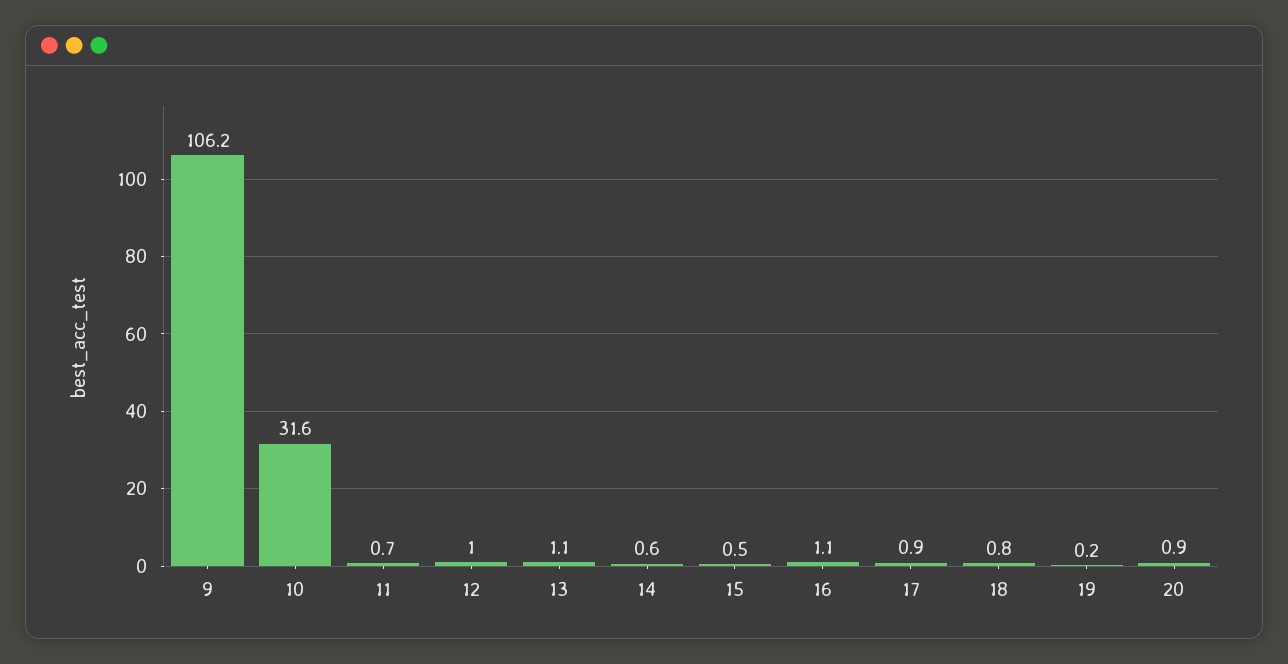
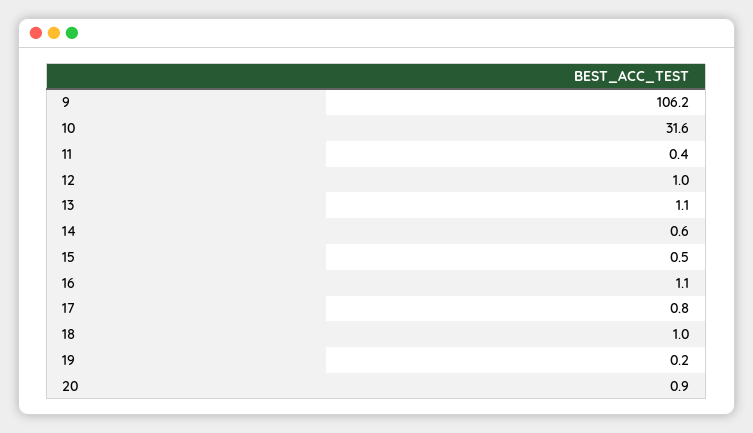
  {
    "9": 106.2,
    "10": 31.6,
-   "11": 0.7,
+   "11": 0.4,
    "12": 1,
    "13": 1.1,
    "14": 0.6,
    "15": 0.5,
    "16": 1.1,
-   "17": 0.9,
+   "17": 0.8,
-   "18": 0.8,
+   "18": 1,
    "19": 0.2,
    "20": 0.9
  }

